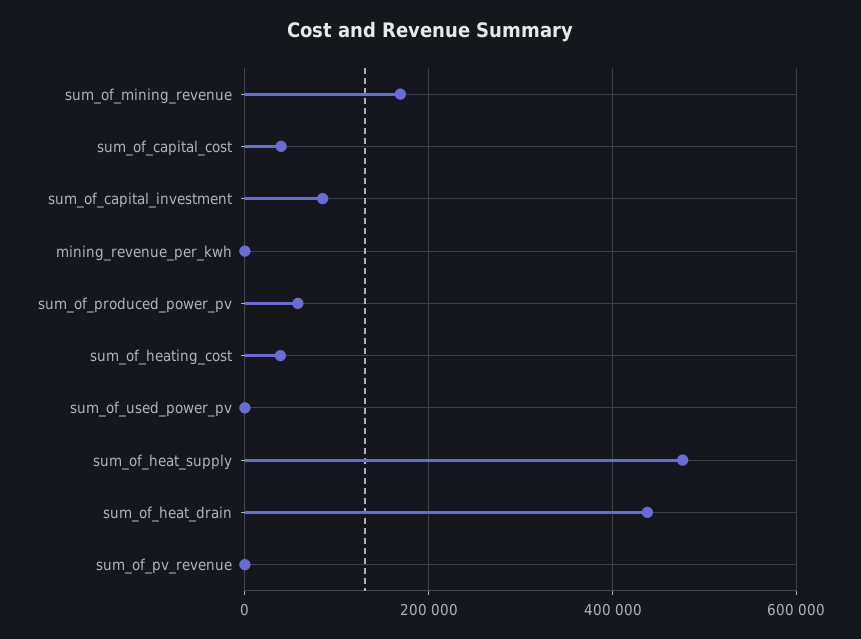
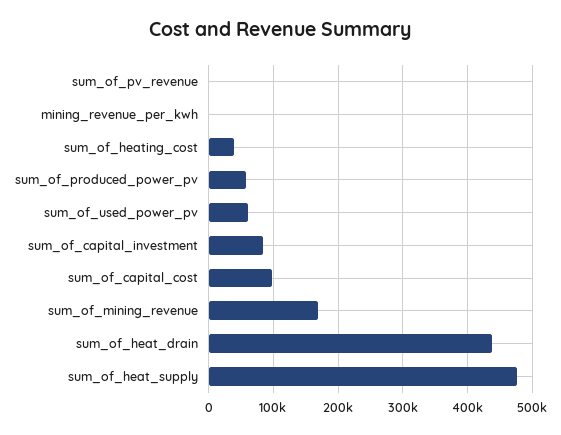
  {
    "sum_of_mining_revenue": 170000,
-   "sum_of_capital_cost": 40000,
+   "sum_of_capital_cost": 100000,
    "sum_of_capital_investment": 80000,
    "mining_revenue_per_kwh": 0,
    "sum_of_produced_power_pv": 60000,
    "sum_of_heating_cost": 40000,
-   "sum_of_used_power_pv": 0,
+   "sum_of_used_power_pv": 60000,
    "sum_of_heat_supply": 480000,
    "sum_of_heat_drain": 440000,
    "sum_of_pv_revenue": 0
  }

